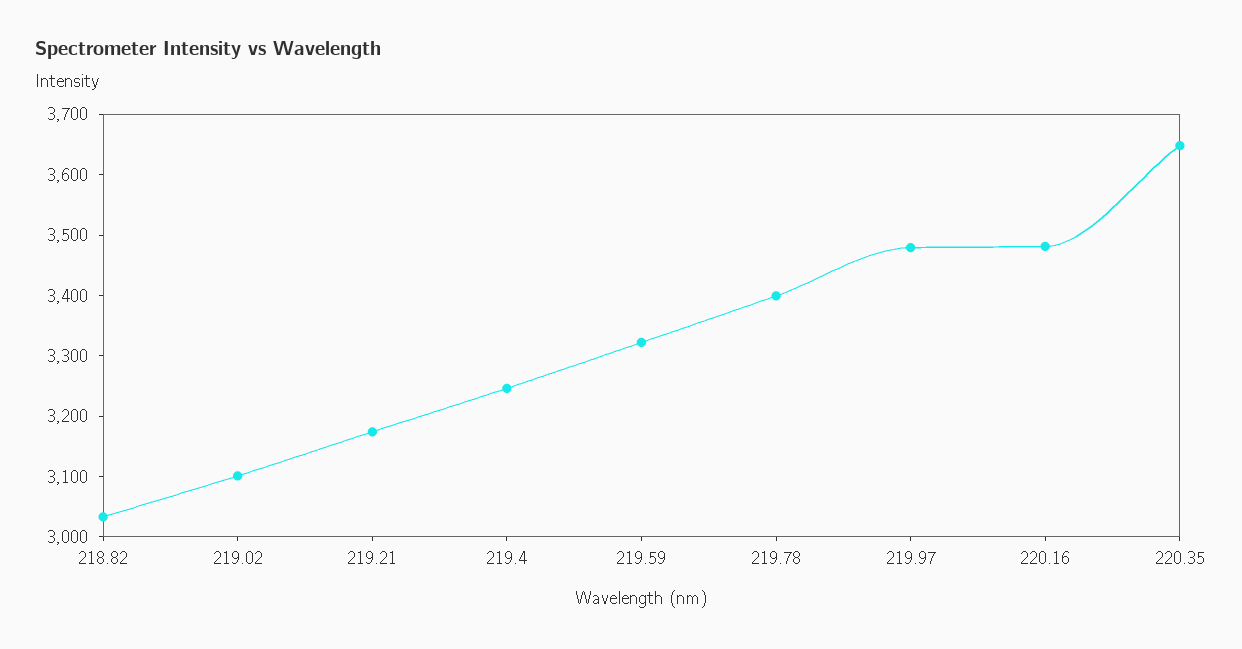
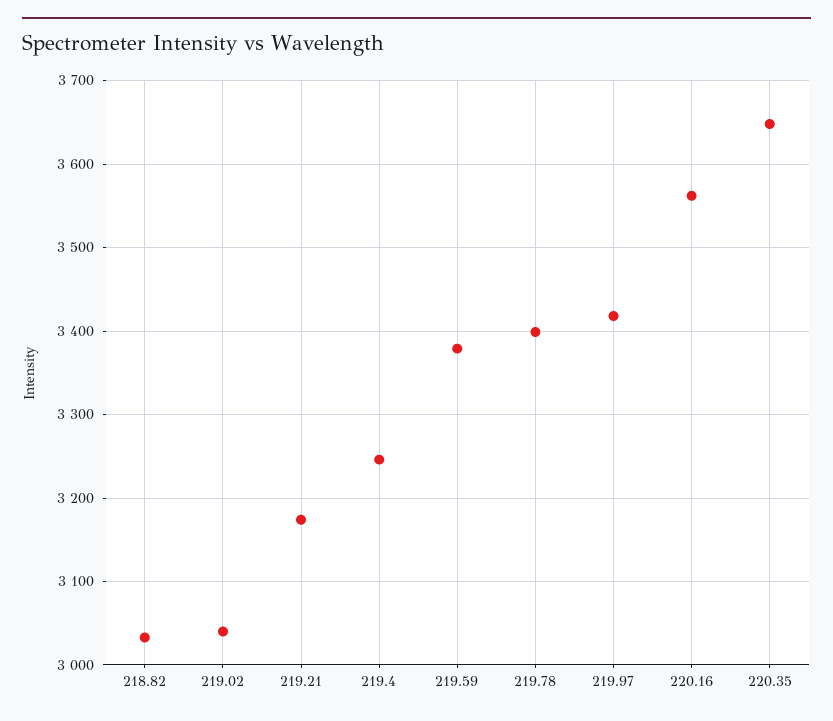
  {
    "218.82": 3030,
-   "219.02": 3100,
+   "219.02": 3040,
    "219.21": 3170,
    "219.4": 3250,
-   "219.59": 3320,
+   "219.59": 3380,
    "219.78": 3400,
-   "219.97": 3480,
+   "219.97": 3420,
-   "220.16": 3480,
+   "220.16": 3560,
    "220.35": 3650
  }

